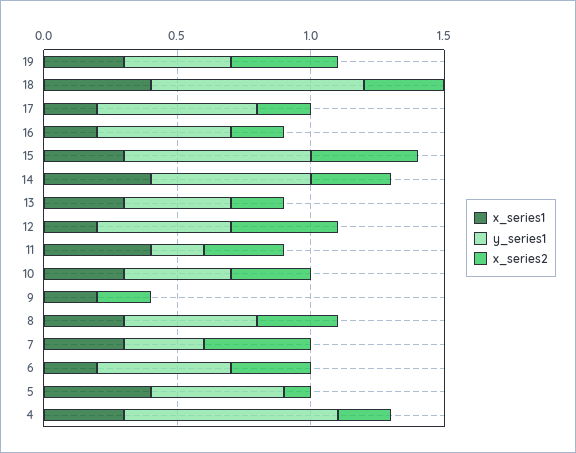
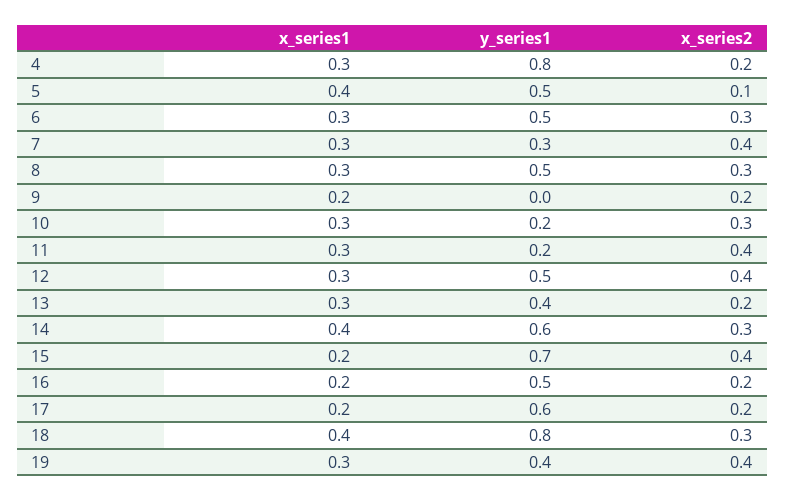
  {
    "x_series1": {
      "19": 0.3,
      "18": 0.4,
      "17": 0.2,
      "16": 0.2,
-     "15": 0.3,
+     "15": 0.2,
      "14": 0.4,
      "13": 0.3,
-     "12": 0.2,
+     "12": 0.3,
-     "11": 0.4,
+     "11": 0.3,
      "10": 0.3,
      "9": 0.2,
      "8": 0.3,
      "7": 0.3,
-     "6": 0.2,
+     "6": 0.3,
      "5": 0.4,
      "4": 0.3
    },
    "y_series1": {
      "19": 0.4,
      "18": 0.8,
      "17": 0.6,
      "16": 0.5,
      "15": 0.7,
      "14": 0.6,
      "13": 0.4,
      "12": 0.5,
      "11": 0.2,
-     "10": 0.4,
+     "10": 0.2,
      "9": 0,
      "8": 0.5,
      "7": 0.3,
      "6": 0.5,
      "5": 0.5,
      "4": 0.8
    },
    "x_series2": {
      "19": 0.4,
      "18": 0.3,
      "17": 0.2,
      "16": 0.2,
      "15": 0.4,
      "14": 0.3,
      "13": 0.2,
      "12": 0.4,
-     "11": 0.3,
+     "11": 0.4,
      "10": 0.3,
      "9": 0.2,
      "8": 0.3,
      "7": 0.4,
      "6": 0.3,
      "5": 0.1,
      "4": 0.2
    }
  }

